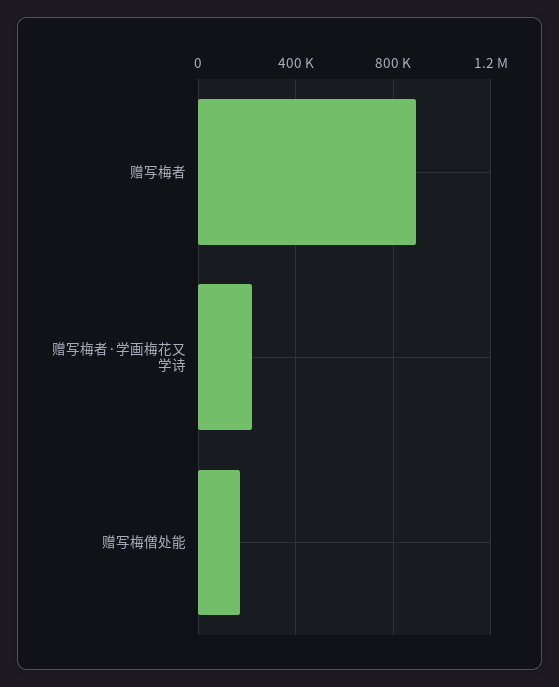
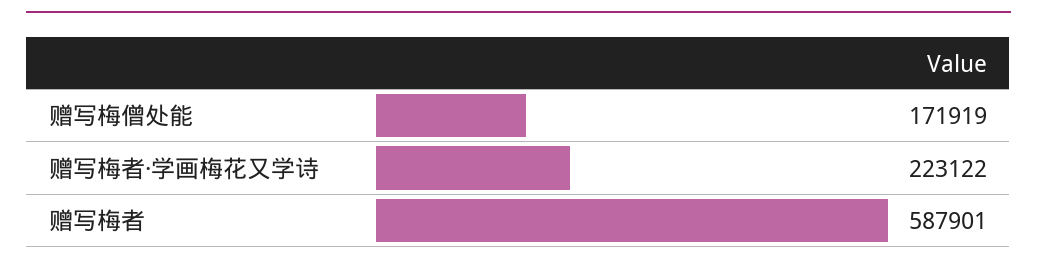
  {
-   "赠写梅者": 900000,
+   "赠写梅者": 587901,
    "赠写梅者·学画梅花又学诗": 223122,
    "赠写梅僧处能": 171919
  }

